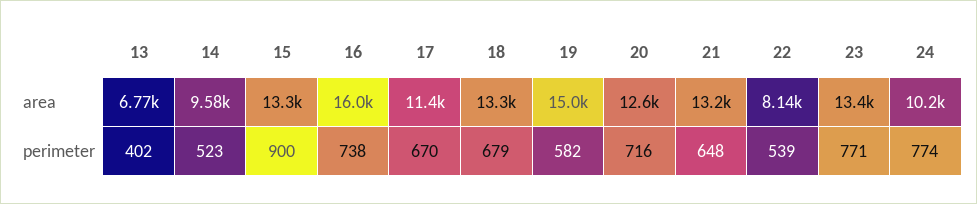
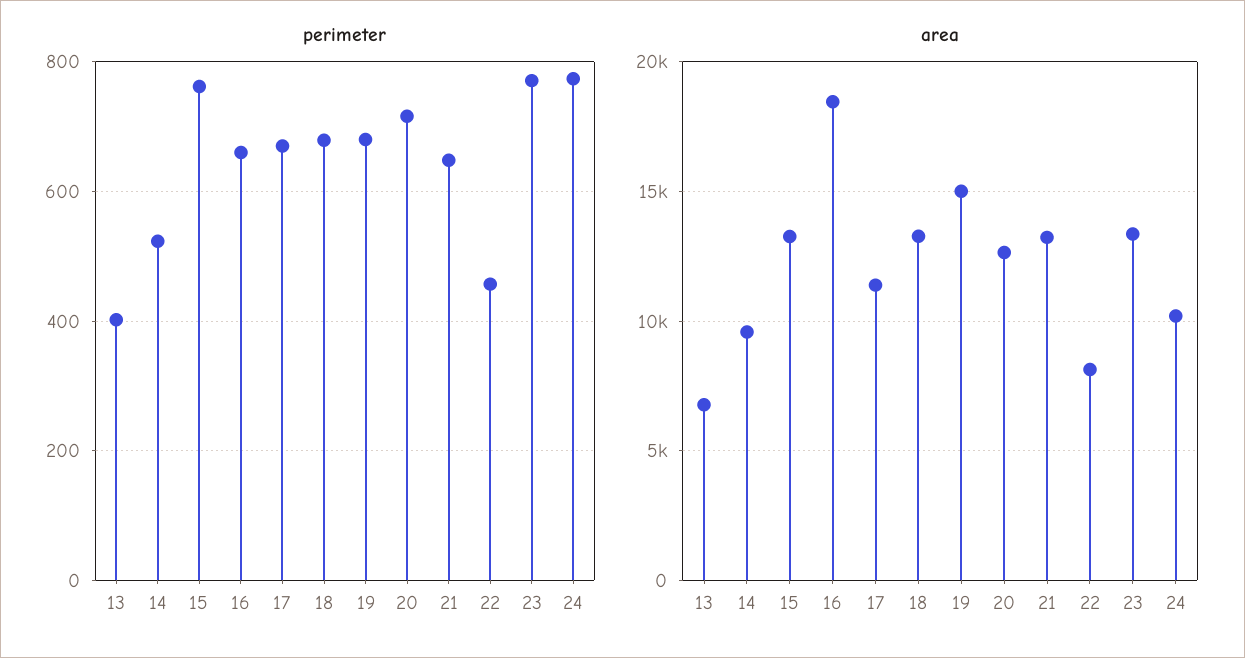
  {
    "area": {
      "13": 6770,
      "14": 9580,
      "15": 13300,
-     "16": 16000,
+     "16": 18500,
      "17": 11400,
      "18": 13300,
      "19": 15000,
      "20": 12600,
      "21": 13200,
      "22": 8140,
      "23": 13400,
      "24": 10200
    },
    "perimeter": {
      "13": 402,
      "14": 523,
-     "15": 900,
+     "15": 760,
-     "16": 738,
+     "16": 660,
      "17": 670,
      "18": 679,
-     "19": 582,
+     "19": 680,
      "20": 716,
      "21": 648,
-     "22": 539,
+     "22": 460,
      "23": 771,
      "24": 774
    }
  }

